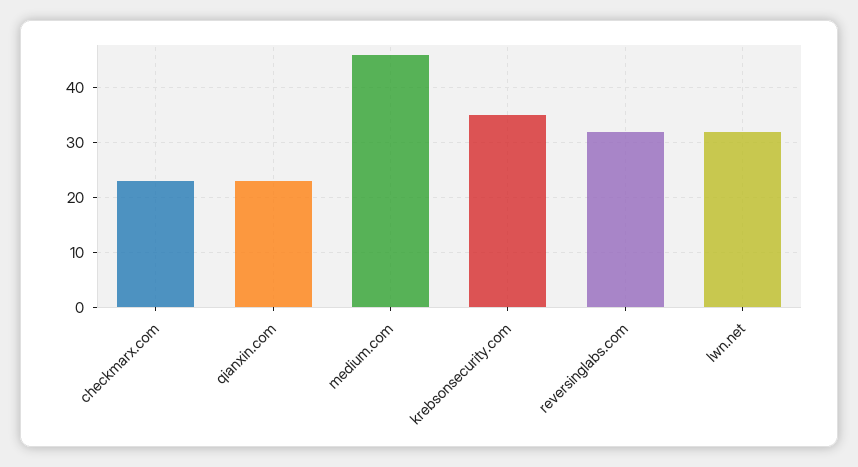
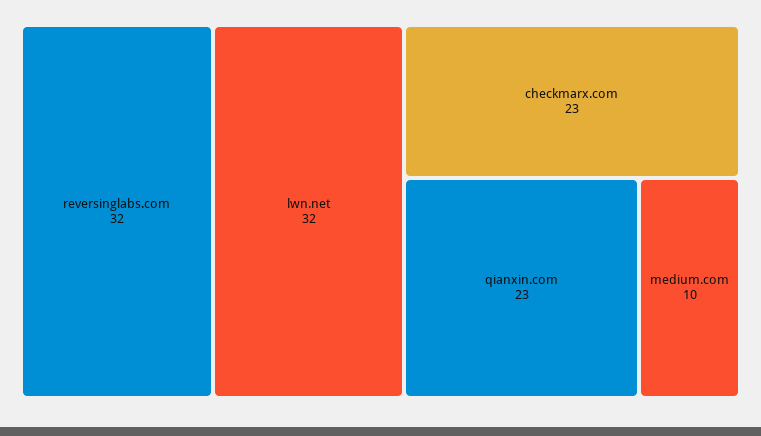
  {
    "checkmarx.com": 23,
    "qianxin.com": 23,
-   "medium.com": 45,
+   "medium.com": 10,
-   "krebsonsecurity.com": 35,
    "reversinglabs.com": 32,
    "lwn.net": 32
  }

